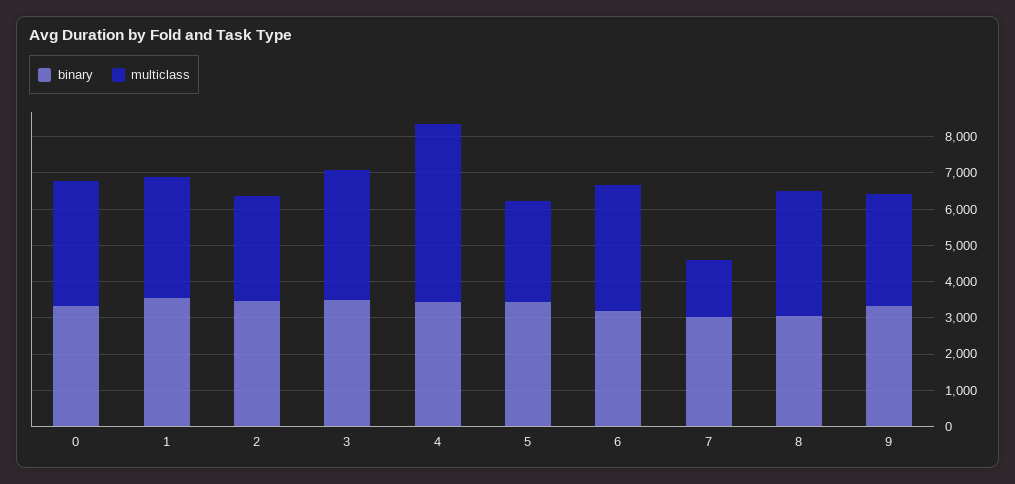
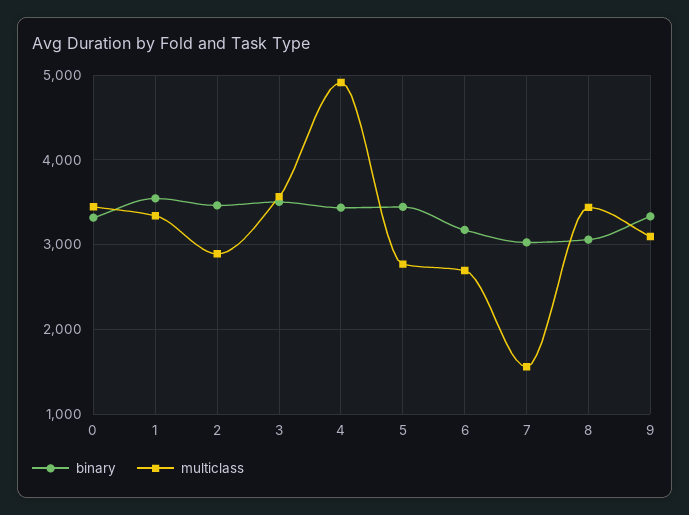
  {
    "binary": {
      "0": 3300,
      "1": 3500,
      "2": 3500,
      "3": 3500,
      "4": 3400,
      "5": 3400,
      "6": 3200,
      "7": 3000,
      "8": 3100,
      "9": 3300
    },
    "multiclass": {
      "0": 3400,
      "1": 3300,
      "2": 2900,
      "3": 3600,
      "4": 4900,
      "5": 2800,
-     "6": 3500,
+     "6": 2700,
      "7": 1600,
      "8": 3400,
      "9": 3100
    }
  }

